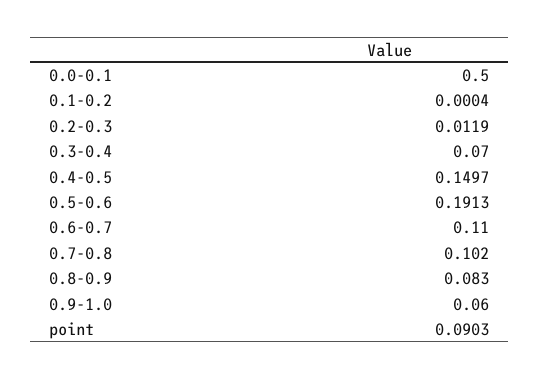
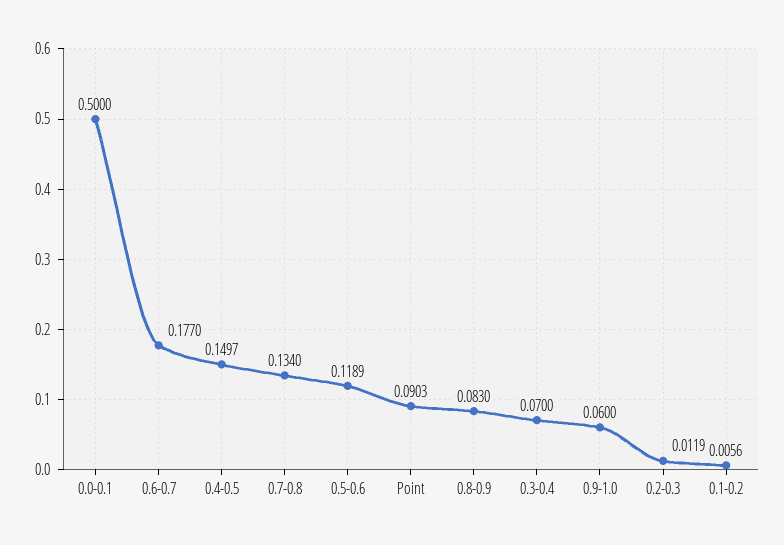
  {
    "0.0-0.1": 0.5,
-   "0.1-0.2": 0.0004,
+   "0.1-0.2": 0.0056,
    "0.2-0.3": 0.0119,
    "0.3-0.4": 0.07,
    "0.4-0.5": 0.1497,
-   "0.5-0.6": 0.1913,
+   "0.5-0.6": 0.1189,
-   "0.6-0.7": 0.11,
+   "0.6-0.7": 0.177,
-   "0.7-0.8": 0.102,
+   "0.7-0.8": 0.134,
    "0.8-0.9": 0.083,
    "0.9-1.0": 0.06,
    "point": 0.0903
  }

